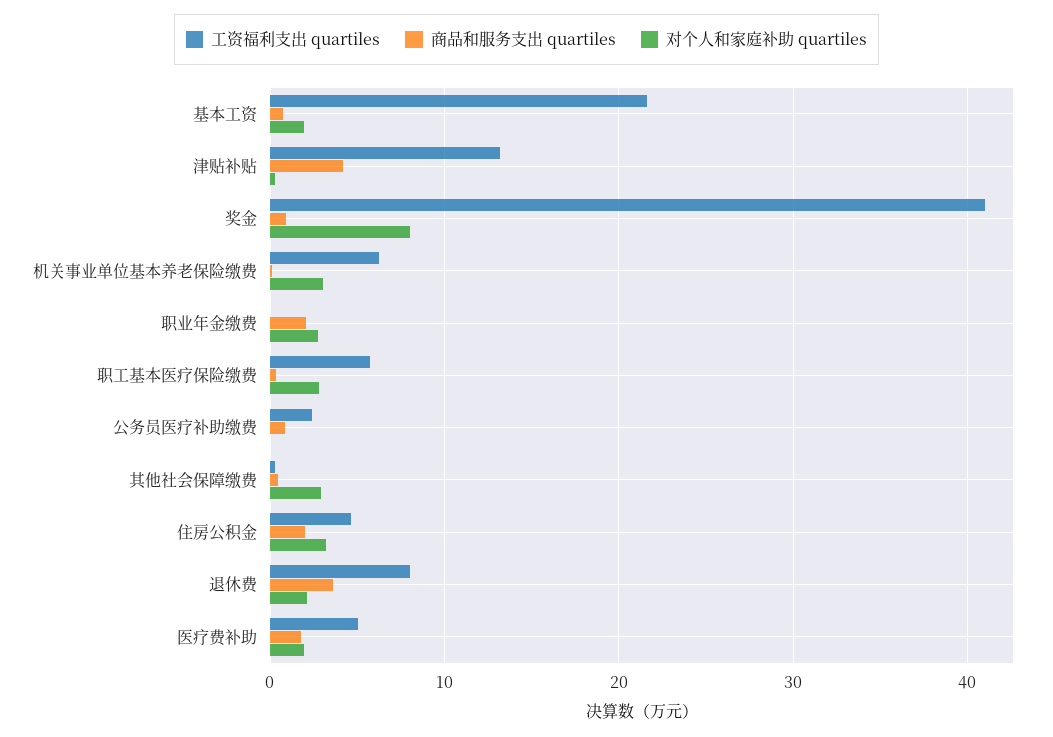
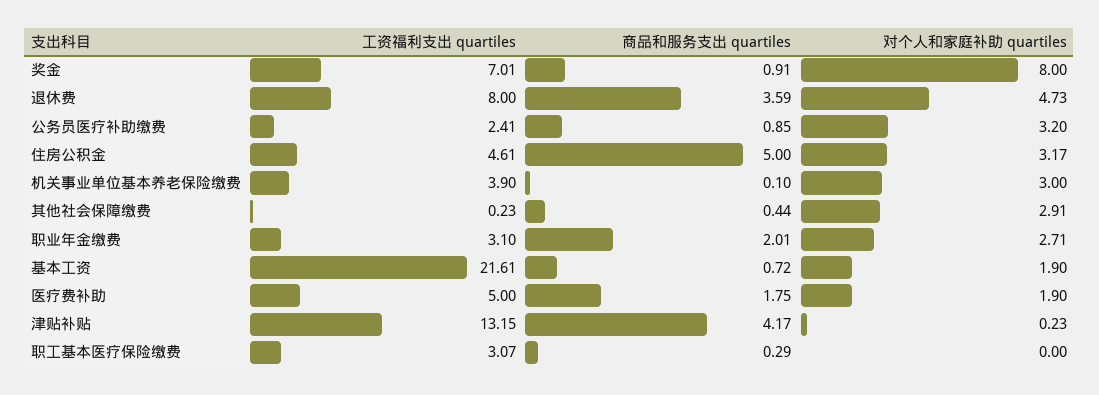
  {
    "工资福利支出 quartiles": {
      "基本工资": 21.61,
      "津贴补贴": 13.15,
-     "奖金": 41,
+     "奖金": 7.01,
-     "机关事业单位基本养老保险缴费": 6,
+     "机关事业单位基本养老保险缴费": 3.9,
-     "职业年金缴费": 0,
+     "职业年金缴费": 3.1,
-     "职工基本医疗保险缴费": 6,
+     "职工基本医疗保险缴费": 3.07,
      "公务员医疗补助缴费": 2.41,
      "其他社会保障缴费": 0.23,
      "住房公积金": 4.61,
      "退休费": 8,
      "医疗费补助": 5
    },
    "商品和服务支出 quartiles": {
      "基本工资": 0.72,
      "津贴补贴": 4.17,
      "奖金": 0.91,
      "机关事业单位基本养老保险缴费": 0.1,
      "职业年金缴费": 2.01,
      "职工基本医疗保险缴费": 0.29,
      "公务员医疗补助缴费": 0.85,
      "其他社会保障缴费": 0.44,
-     "住房公积金": 2,
+     "住房公积金": 5,
      "退休费": 3.59,
      "医疗费补助": 1.75
    },
    "对个人和家庭补助 quartiles": {
      "基本工资": 1.9,
      "津贴补贴": 0.23,
      "奖金": 8,
      "机关事业单位基本养老保险缴费": 3,
      "职业年金缴费": 2.71,
-     "职工基本医疗保险缴费": 3,
+     "职工基本医疗保险缴费": 0,
-     "公务员医疗补助缴费": 0,
+     "公务员医疗补助缴费": 3.2,
      "其他社会保障缴费": 2.91,
      "住房公积金": 3.17,
-     "退休费": 2,
+     "退休费": 4.73,
      "医疗费补助": 1.9
    }
  }

